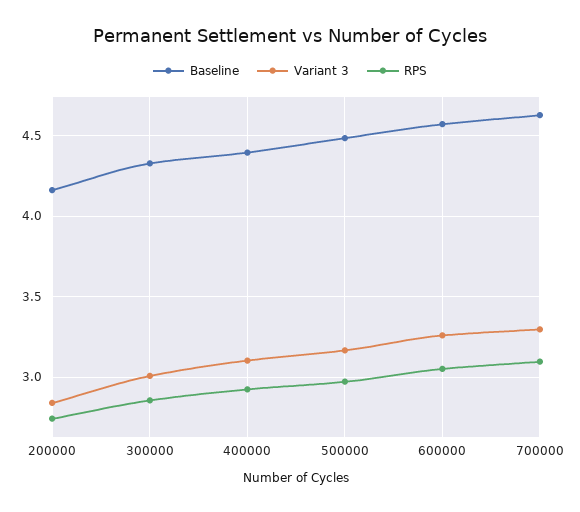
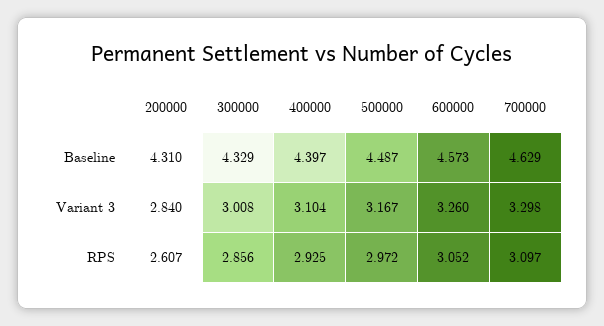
  {
    "Baseline": {
-     "200000": 4.15,
+     "200000": 4.31,
      "300000": 4.329,
      "400000": 4.397,
      "500000": 4.487,
      "600000": 4.573,
      "700000": 4.629
    },
    "Variant 3": {
      "200000": 2.84,
      "300000": 3.008,
      "400000": 3.104,
      "500000": 3.167,
      "600000": 3.26,
      "700000": 3.298
    },
    "RPS": {
-     "200000": 2.75,
+     "200000": 2.607,
      "300000": 2.856,
      "400000": 2.925,
      "500000": 2.972,
      "600000": 3.052,
      "700000": 3.097
    }
  }

